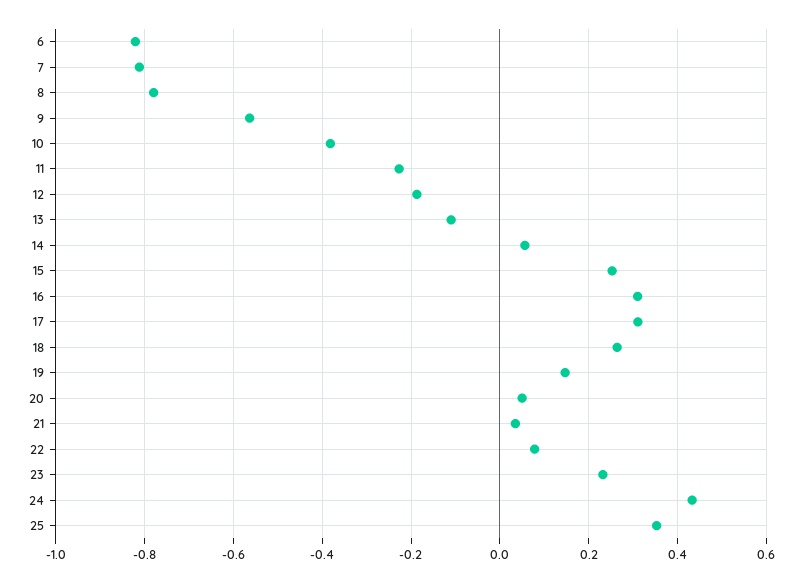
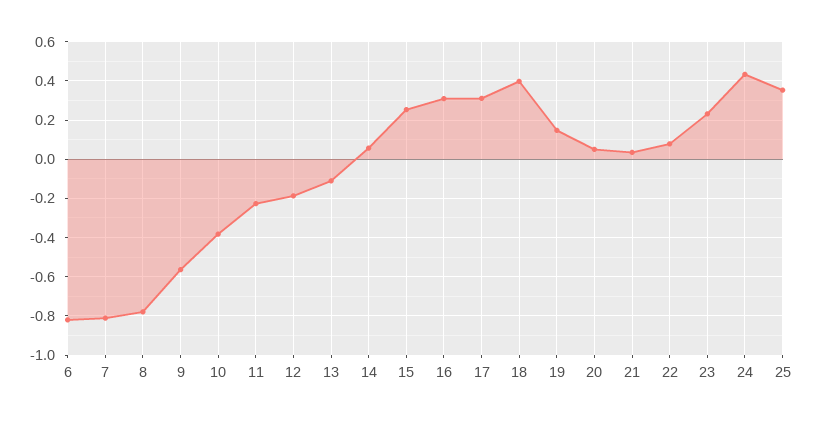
  {
    "6": -0.82,
    "7": -0.82,
    "8": -0.78,
    "9": -0.56,
    "10": -0.38,
    "11": -0.22,
    "12": -0.18,
    "13": -0.12,
    "14": 0.06,
    "15": 0.26,
    "16": 0.32,
    "17": 0.32,
-   "18": 0.26,
+   "18": 0.4,
    "19": 0.14,
    "20": 0.06,
    "21": 0.04,
    "22": 0.08,
    "23": 0.24,
    "24": 0.44,
    "25": 0.36
  }

